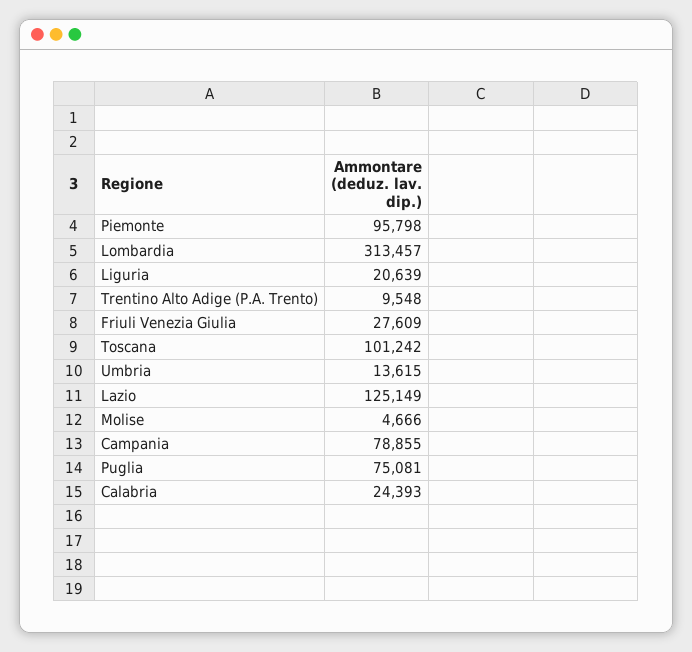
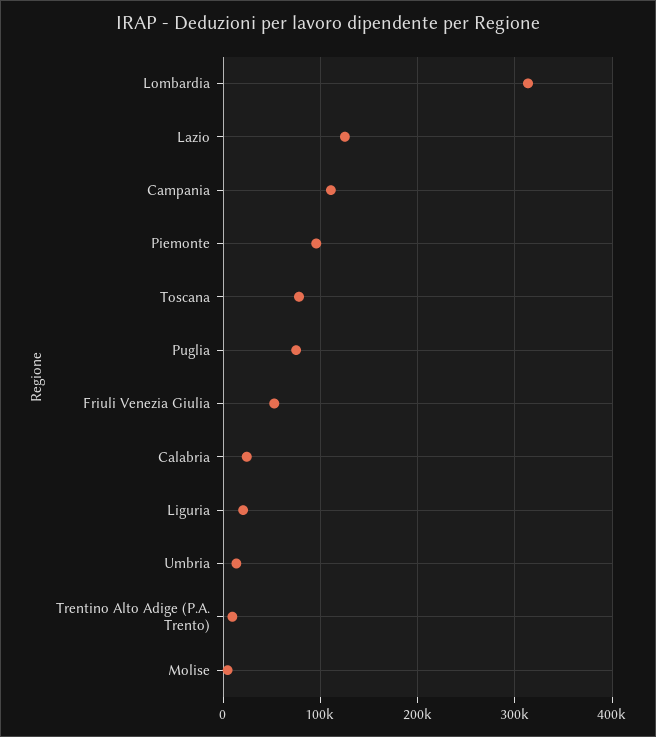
  {
    "Piemonte": 95798,
    "Lombardia": 313457,
    "Liguria": 20639,
    "Trentino Alto Adige (P.A. Trento)": 9548,
-   "Friuli Venezia Giulia": 27609,
+   "Friuli Venezia Giulia": 50000,
-   "Toscana": 101242,
+   "Toscana": 80000,
    "Umbria": 13615,
    "Lazio": 125149,
    "Molise": 4666,
-   "Campania": 78855,
+   "Campania": 110000,
    "Puglia": 75081,
    "Calabria": 24393
  }

